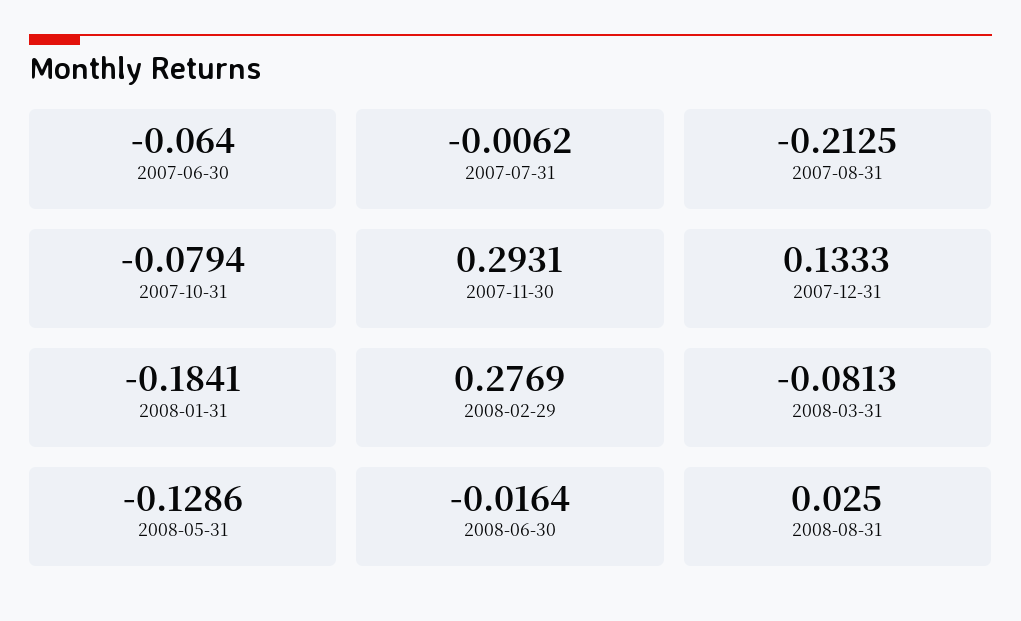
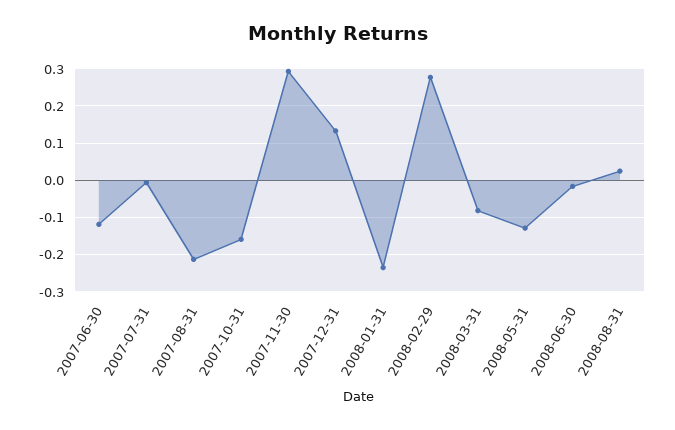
  {
-   "2007-06-30": -0.064,
+   "2007-06-30": -0.12,
    "2007-07-31": -0.0062,
    "2007-08-31": -0.2125,
-   "2007-10-31": -0.0794,
+   "2007-10-31": -0.16,
    "2007-11-30": 0.2931,
    "2007-12-31": 0.1333,
-   "2008-01-31": -0.1841,
+   "2008-01-31": -0.24,
    "2008-02-29": 0.2769,
    "2008-03-31": -0.0813,
    "2008-05-31": -0.1286,
    "2008-06-30": -0.0164,
    "2008-08-31": 0.025
  }

